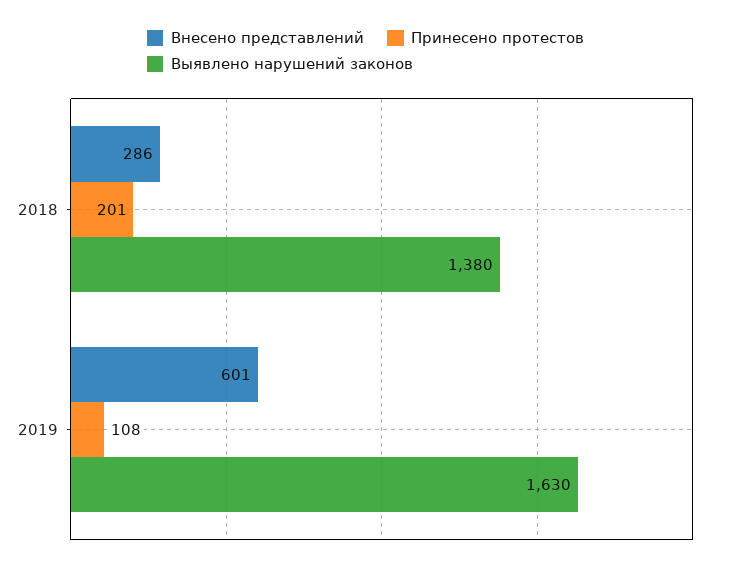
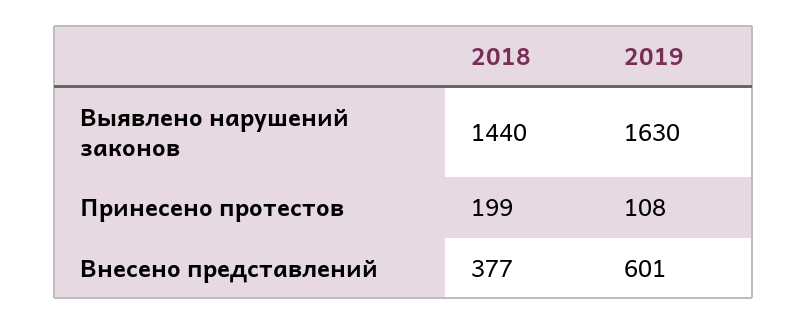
  {
    "Внесено представлений": {
-     "2018": 286,
+     "2018": 377,
      "2019": 601
    },
    "Принесено протестов": {
-     "2018": 201,
+     "2018": 199,
      "2019": 108
    },
    "Выявлено нарушений законов": {
-     "2018": 1380,
+     "2018": 1440,
      "2019": 1630
    }
  }

